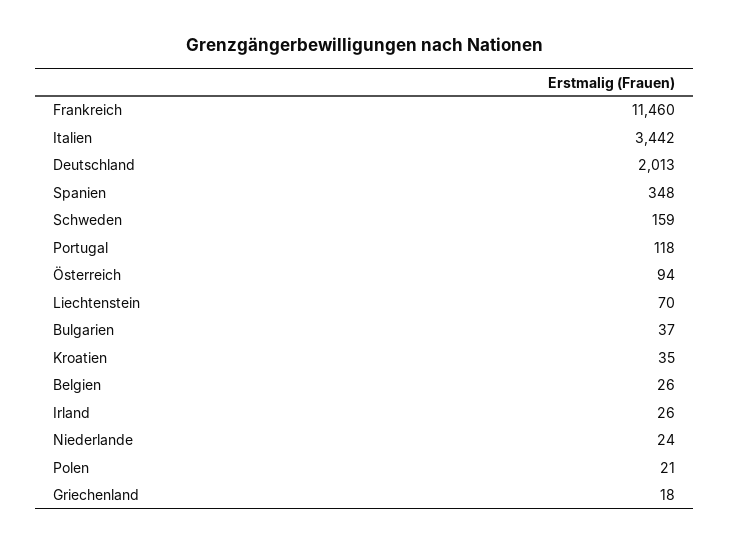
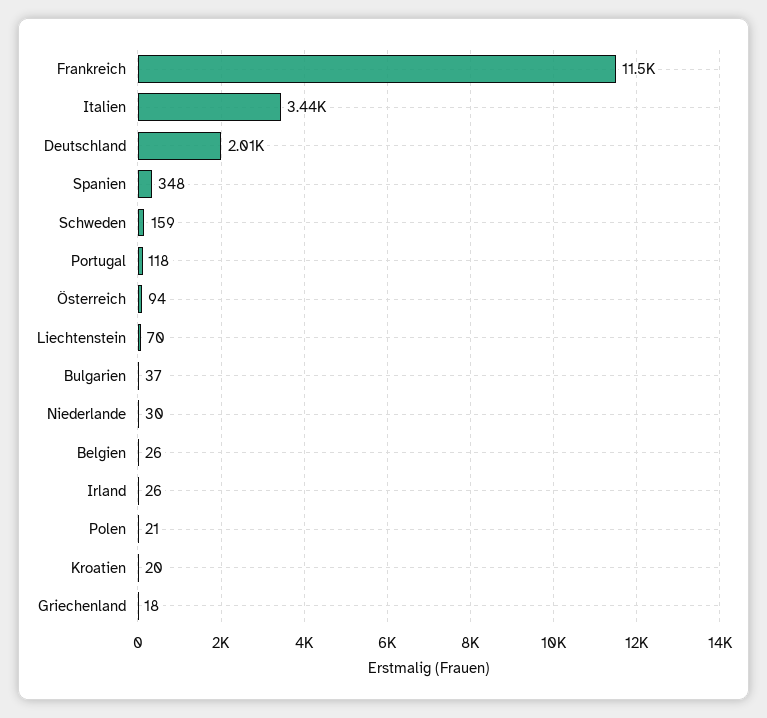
  {
    "Frankreich": 11460,
    "Italien": 3442,
    "Deutschland": 2013,
    "Spanien": 348,
    "Schweden": 159,
    "Portugal": 118,
    "Österreich": 94,
    "Liechtenstein": 70,
    "Bulgarien": 37,
-   "Kroatien": 35,
+   "Kroatien": 20,
    "Belgien": 26,
    "Irland": 26,
-   "Niederlande": 24,
+   "Niederlande": 30,
    "Polen": 21,
    "Griechenland": 18
  }

